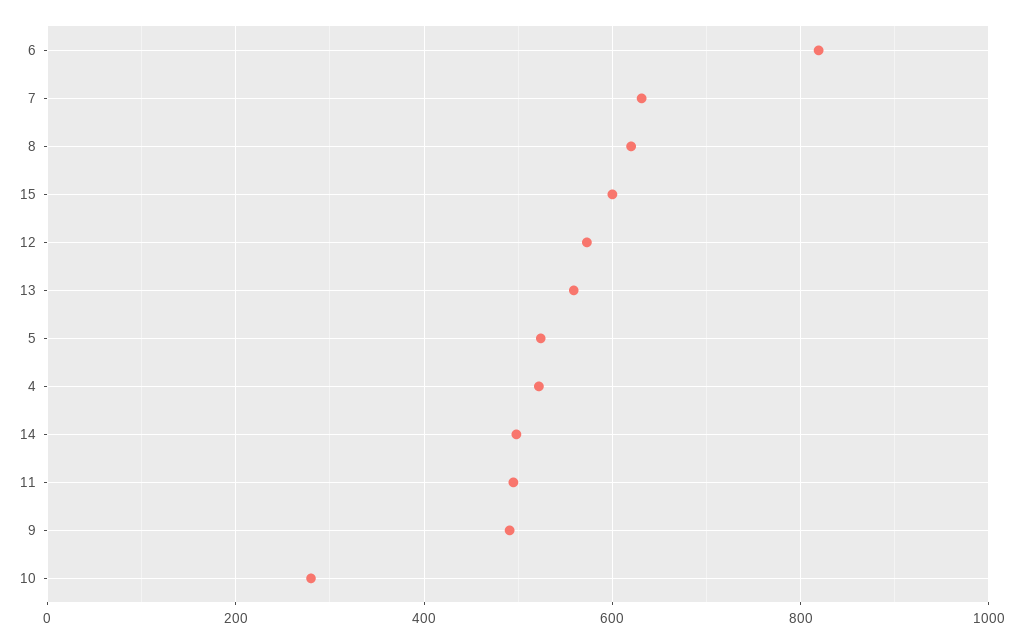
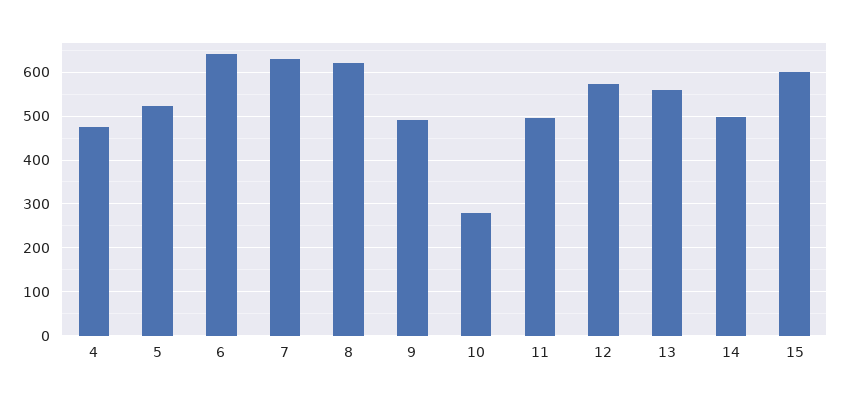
  {
-   "6": 820,
+   "6": 640,
    "7": 640,
    "8": 620,
    "15": 600,
    "12": 580,
    "13": 560,
    "5": 520,
-   "4": 520,
+   "4": 480,
    "14": 500,
    "11": 500,
    "9": 500,
    "10": 280
  }

